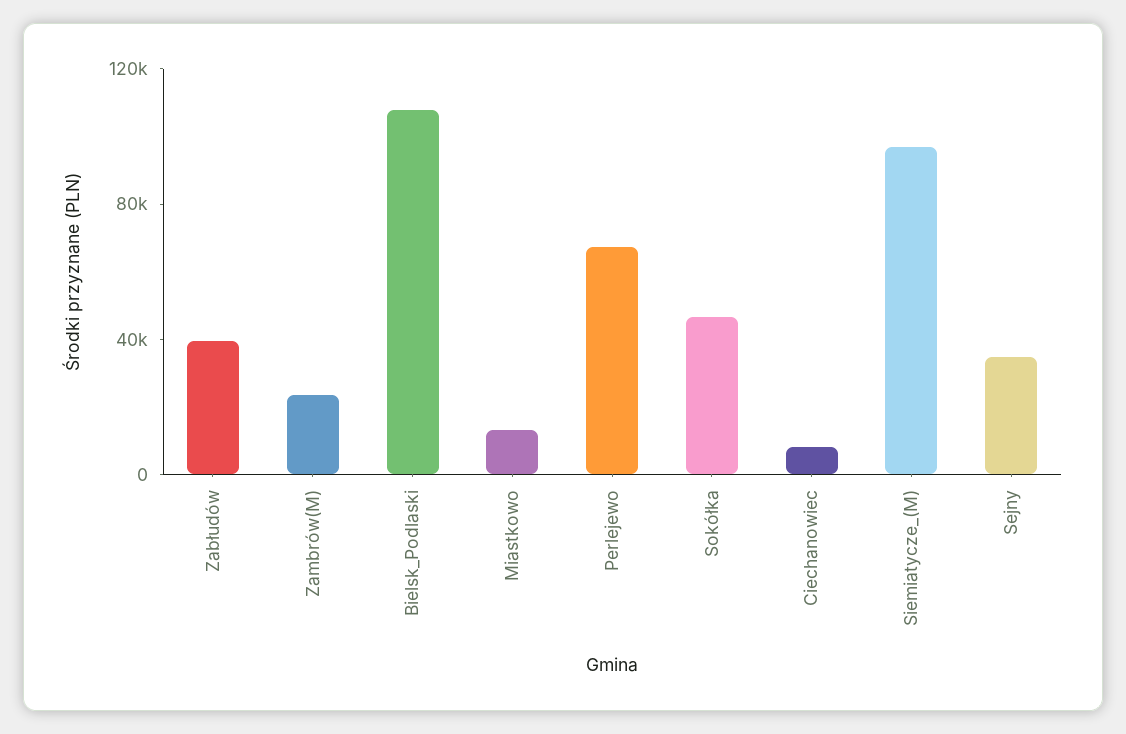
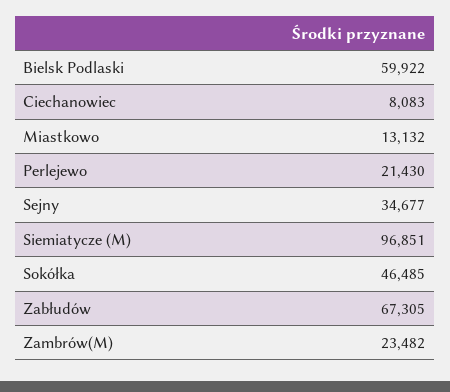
  {
-   "Zabłudów": 40000,
+   "Zabłudów": 67305,
    "Zambrów(M)": 23482,
-   "Bielsk_Podlaski": 110000,
+   "Bielsk_Podlaski": 59922,
    "Miastkowo": 13132,
-   "Perlejewo": 70000,
+   "Perlejewo": 21430,
    "Sokółka": 46485,
    "Ciechanowiec": 8083,
    "Siemiatycze_(M)": 96851,
    "Sejny": 34677
  }

